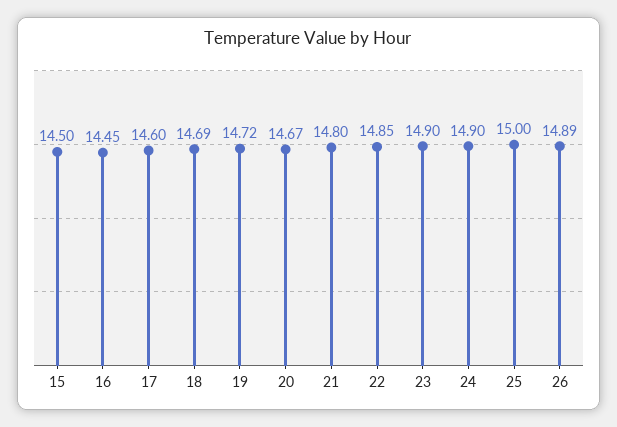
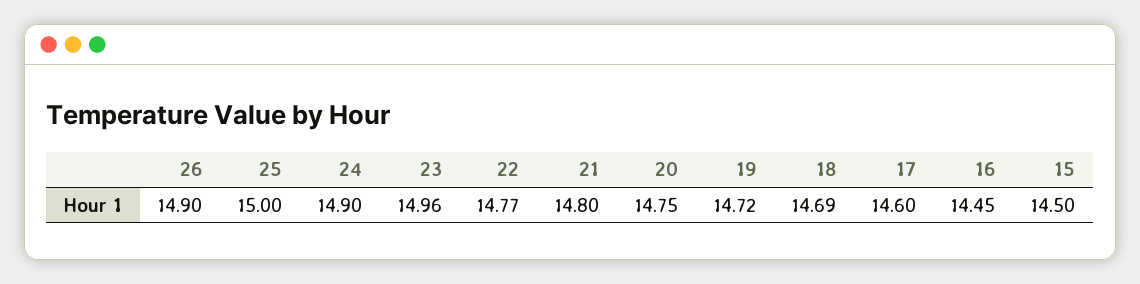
  {
    "15": 14.5,
    "16": 14.45,
    "17": 14.6,
    "18": 14.69,
    "19": 14.72,
-   "20": 14.67,
+   "20": 14.75,
    "21": 14.8,
-   "22": 14.85,
+   "22": 14.77,
-   "23": 14.9,
+   "23": 14.96,
    "24": 14.9,
    "25": 15,
-   "26": 14.89
+   "26": 14.9
  }

